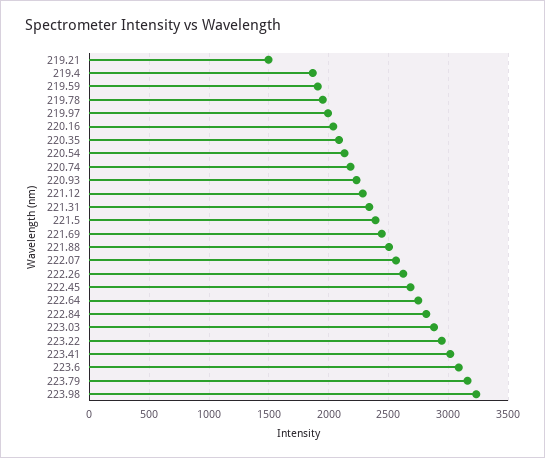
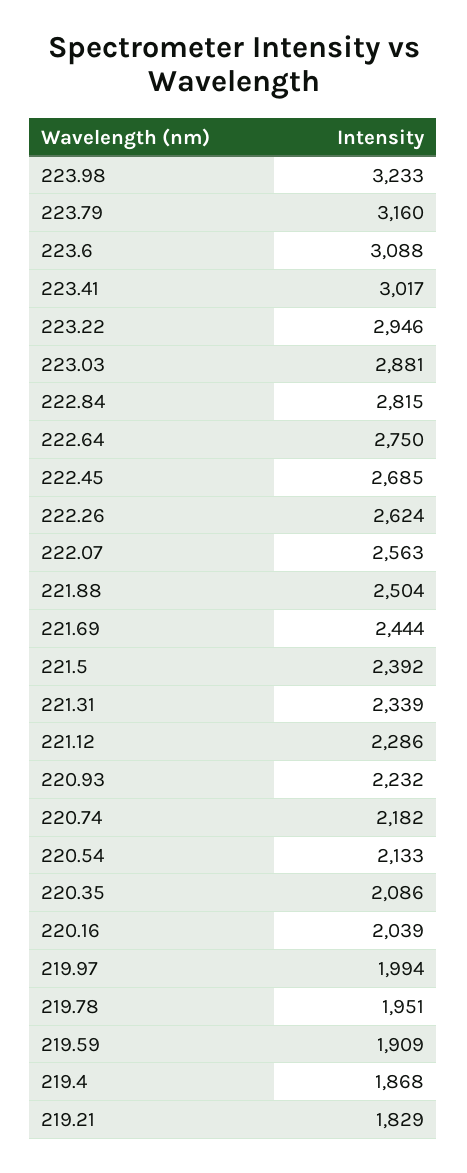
  {
-   "219.21": 1500,
+   "219.21": 1829,
    "219.4": 1868,
    "219.59": 1909,
    "219.78": 1951,
    "219.97": 1994,
    "220.16": 2039,
    "220.35": 2086,
    "220.54": 2133,
    "220.74": 2182,
    "220.93": 2232,
    "221.12": 2286,
    "221.31": 2339,
    "221.5": 2392,
    "221.69": 2444,
    "221.88": 2504,
    "222.07": 2563,
    "222.26": 2624,
    "222.45": 2685,
    "222.64": 2750,
    "222.84": 2815,
    "223.03": 2881,
    "223.22": 2946,
    "223.41": 3017,
    "223.6": 3088,
    "223.79": 3160,
    "223.98": 3233
  }

